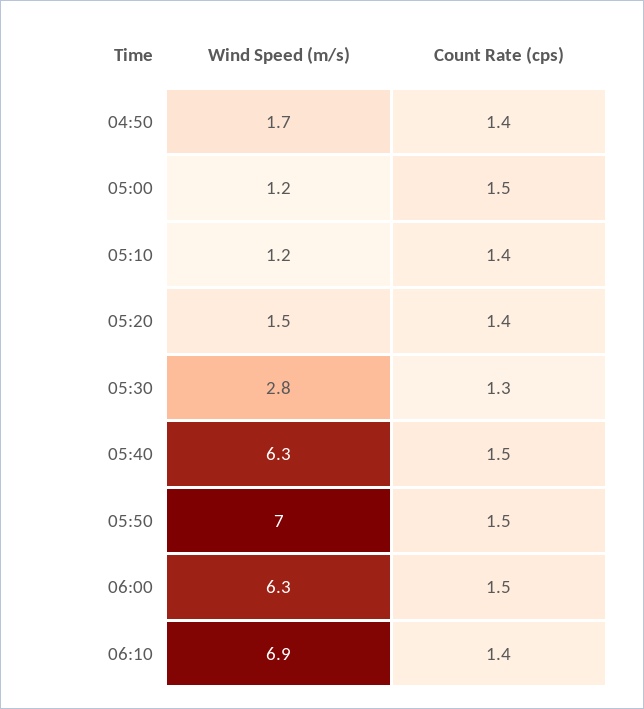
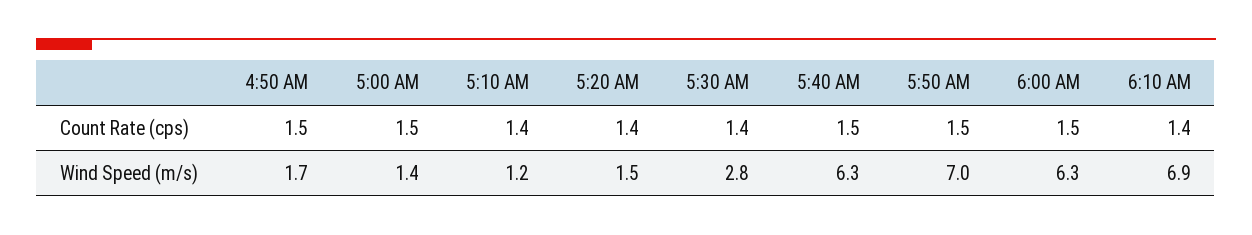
  {
    "Wind Speed (m/s)": {
      "04:50": 1.7,
-     "05:00": 1.2,
+     "05:00": 1.4,
      "05:10": 1.2,
      "05:20": 1.5,
      "05:30": 2.8,
      "05:40": 6.3,
      "05:50": 7,
      "06:00": 6.3,
      "06:10": 6.9
    },
    "Count Rate (cps)": {
-     "04:50": 1.4,
+     "04:50": 1.5,
      "05:00": 1.5,
      "05:10": 1.4,
      "05:20": 1.4,
-     "05:30": 1.3,
+     "05:30": 1.4,
      "05:40": 1.5,
      "05:50": 1.5,
      "06:00": 1.5,
      "06:10": 1.4
    }
  }

